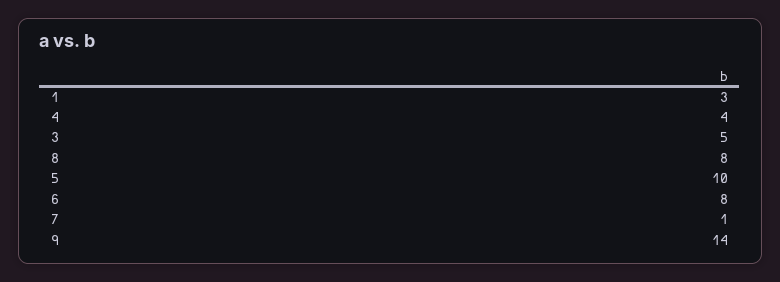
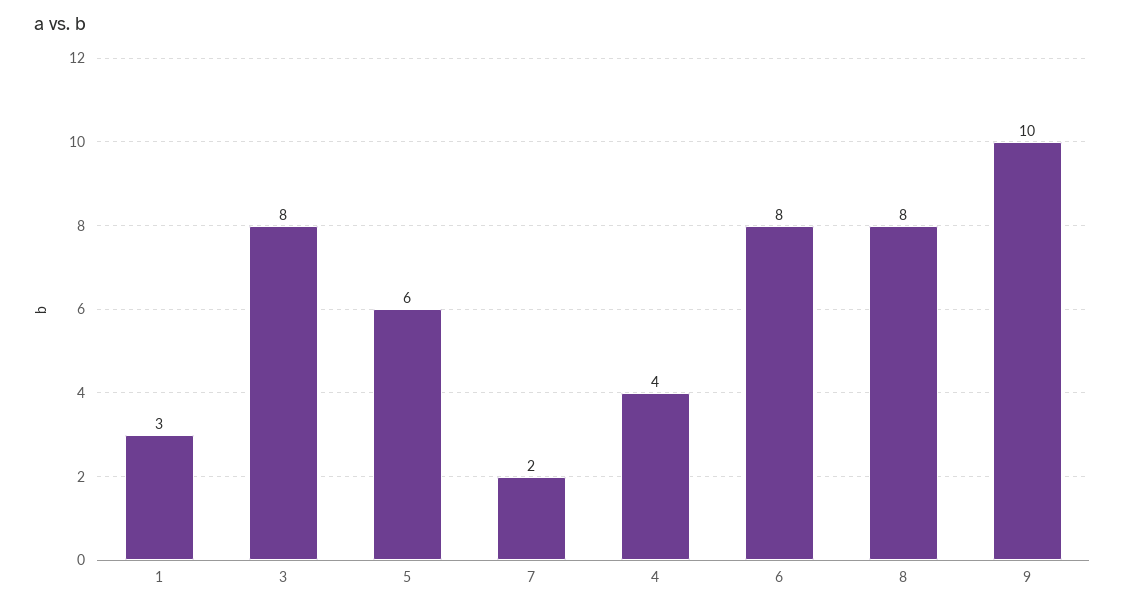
  {
    "1": 3,
    "4": 4,
-   "3": 5,
+   "3": 8,
    "8": 8,
-   "5": 10,
+   "5": 6,
    "6": 8,
-   "7": 1,
+   "7": 2,
-   "9": 14
+   "9": 10
  }

